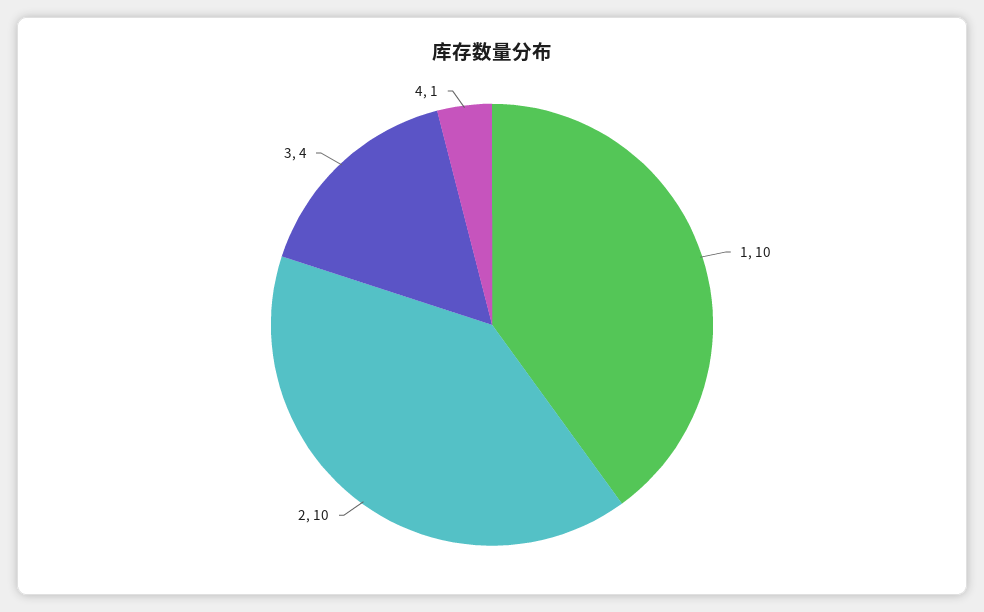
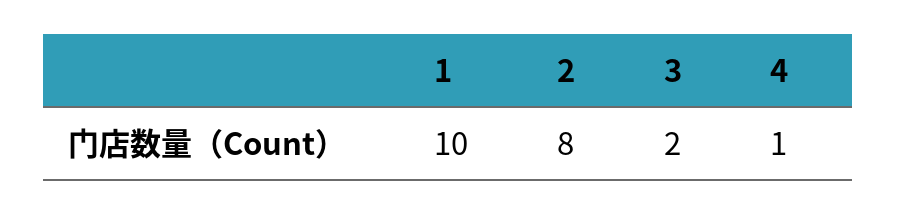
  {
    "1": 10,
-   "2": 10,
+   "2": 8,
-   "3": 4,
+   "3": 2,
    "4": 1
  }

